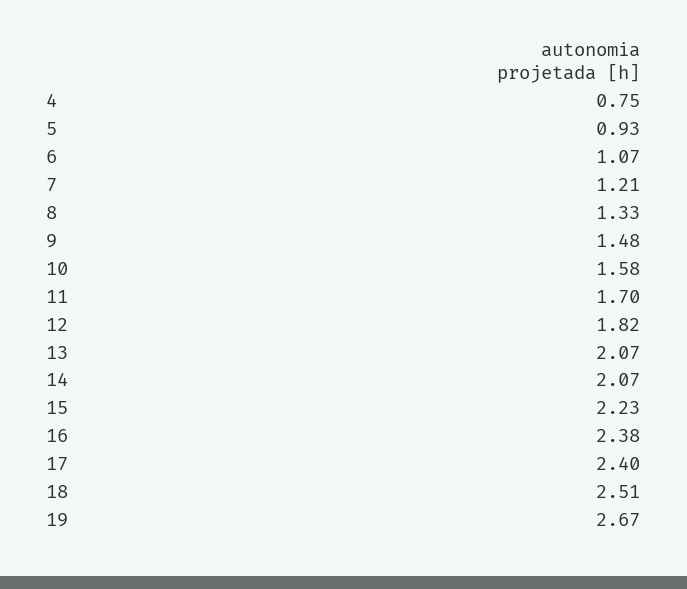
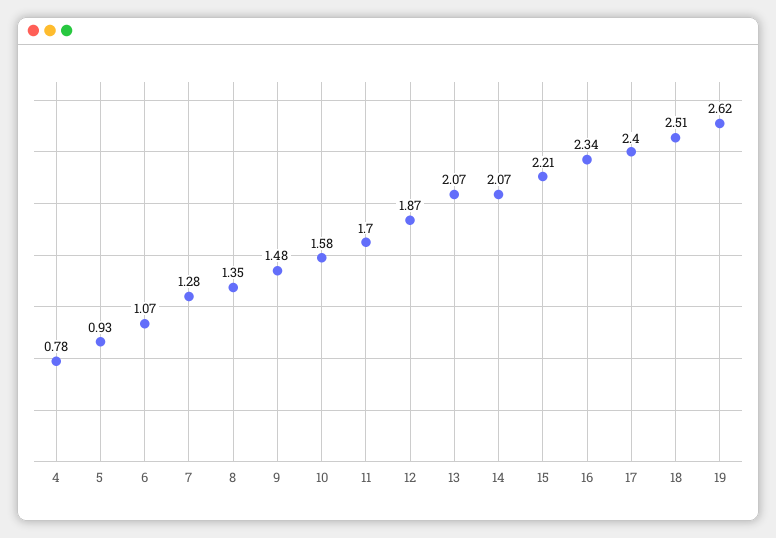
  {
-   "4": 0.75,
+   "4": 0.78,
    "5": 0.93,
    "6": 1.07,
-   "7": 1.21,
+   "7": 1.28,
-   "8": 1.33,
+   "8": 1.35,
    "9": 1.48,
    "10": 1.58,
    "11": 1.7,
-   "12": 1.82,
+   "12": 1.87,
    "13": 2.07,
    "14": 2.07,
-   "15": 2.23,
+   "15": 2.21,
-   "16": 2.38,
+   "16": 2.34,
    "17": 2.4,
    "18": 2.51,
-   "19": 2.67
+   "19": 2.62
  }

